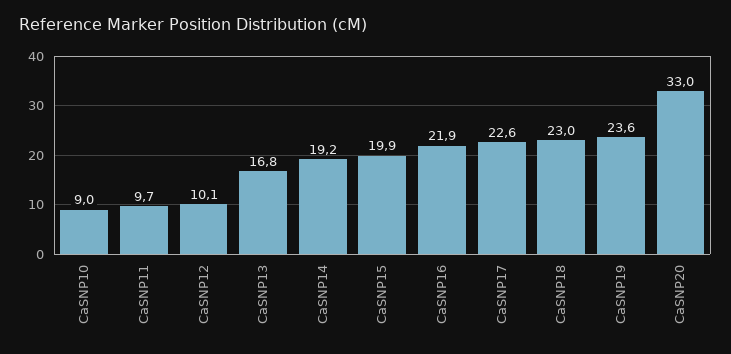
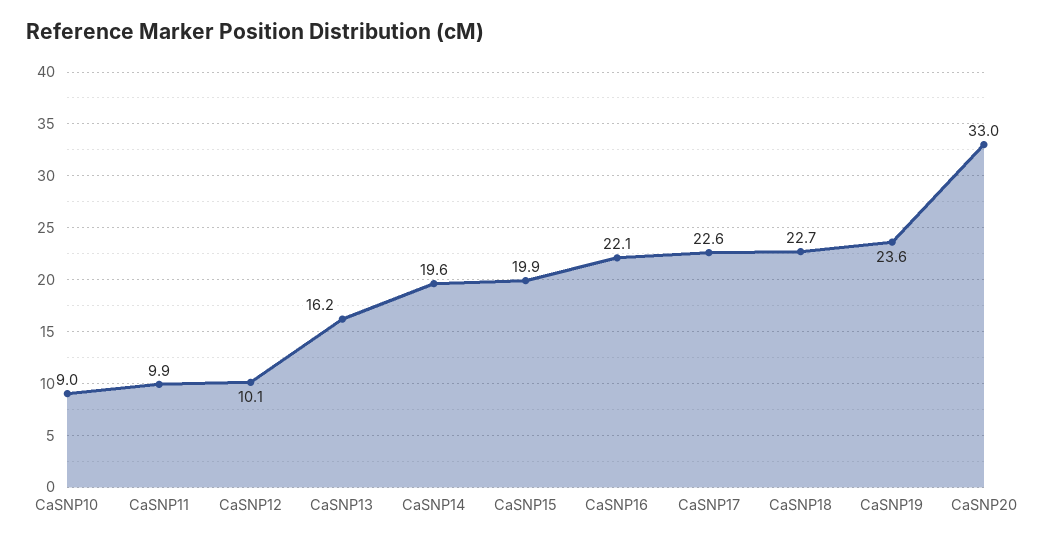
  {
    "CaSNP10": 9,
-   "CaSNP11": 9.7,
+   "CaSNP11": 9.9,
    "CaSNP12": 10.1,
-   "CaSNP13": 16.8,
+   "CaSNP13": 16.2,
-   "CaSNP14": 19.2,
+   "CaSNP14": 19.6,
    "CaSNP15": 19.9,
-   "CaSNP16": 21.9,
+   "CaSNP16": 22.1,
    "CaSNP17": 22.6,
-   "CaSNP18": 23,
+   "CaSNP18": 22.7,
    "CaSNP19": 23.6,
    "CaSNP20": 33
  }

